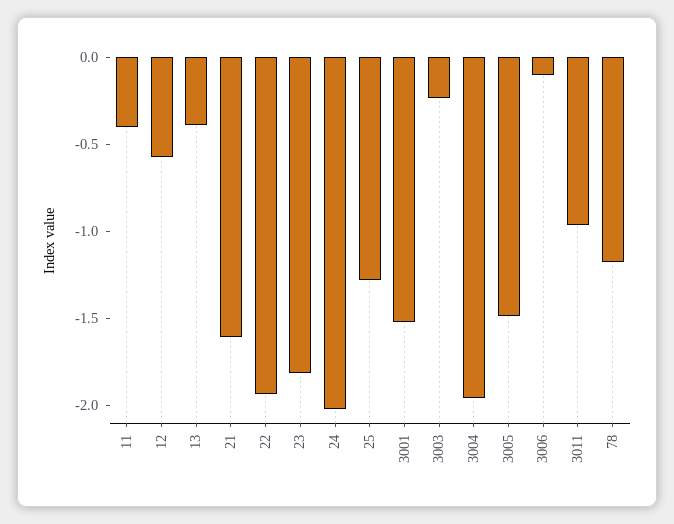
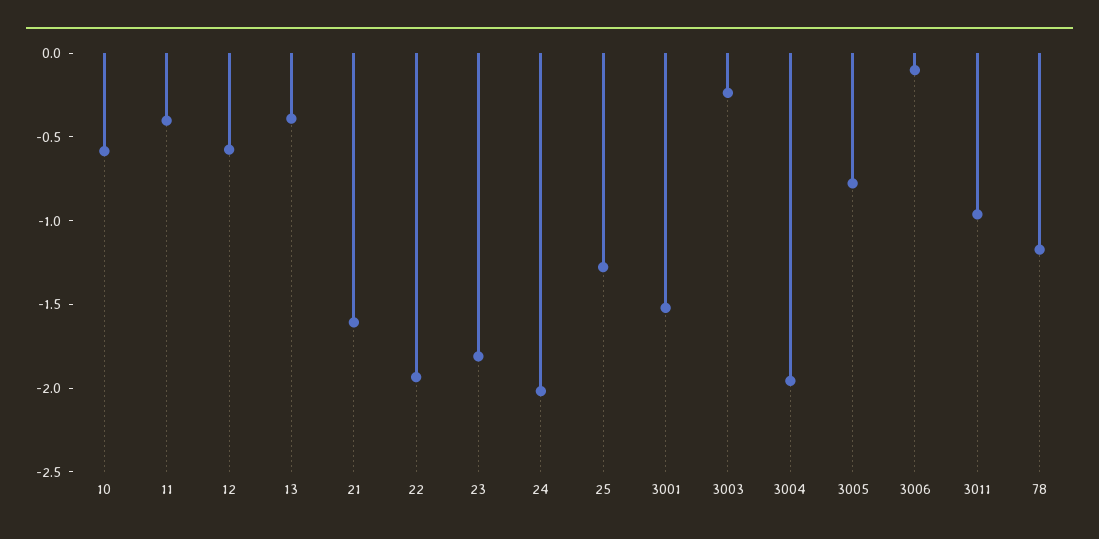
  {
    "11": -0.4,
    "12": -0.6,
    "13": -0.4,
    "21": -1.6,
    "22": -1.9,
    "23": -1.8,
    "24": -2,
    "25": -1.3,
    "3001": -1.5,
    "3003": -0.2,
    "3004": -2,
-   "3005": -1.5,
+   "3005": -0.8,
    "3006": -0.1,
    "3011": -1,
-   "78": -1.2
+   "78": -1.2,
+   "10": -0.6
  }

